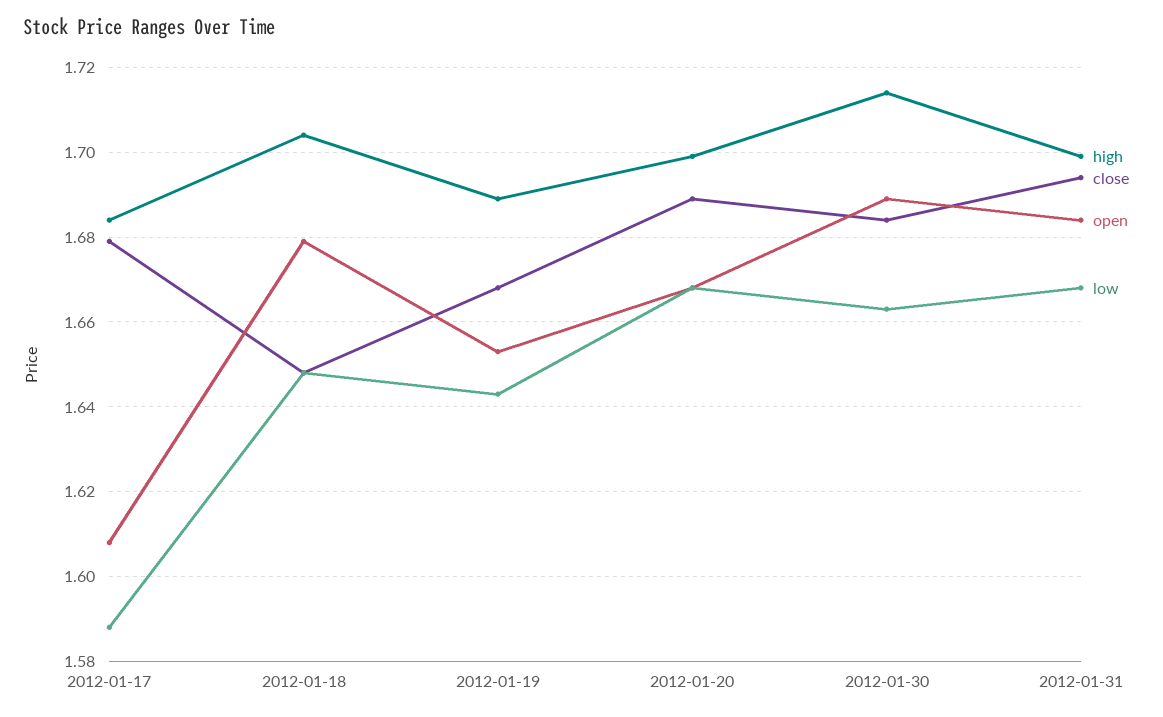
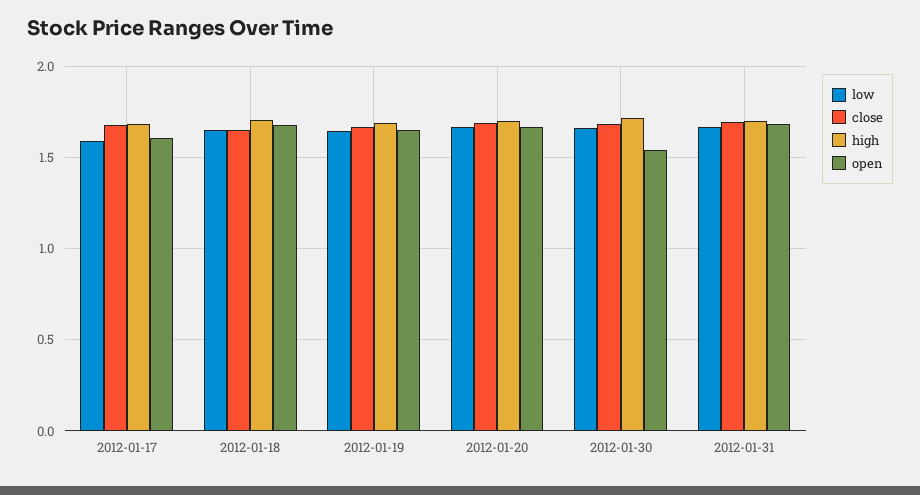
  {
    "high": {
      "2012-01-17": 1.685,
      "2012-01-18": 1.705,
      "2012-01-19": 1.69,
      "2012-01-20": 1.7,
      "2012-01-30": 1.715,
      "2012-01-31": 1.7
    },
    "close": {
      "2012-01-17": 1.68,
      "2012-01-18": 1.65,
      "2012-01-19": 1.67,
      "2012-01-20": 1.69,
      "2012-01-30": 1.685,
      "2012-01-31": 1.695
    },
    "open": {
      "2012-01-17": 1.61,
      "2012-01-18": 1.68,
      "2012-01-19": 1.655,
      "2012-01-20": 1.67,
-     "2012-01-30": 1.69,
+     "2012-01-30": 1.55,
      "2012-01-31": 1.685
    },
    "low": {
      "2012-01-17": 1.59,
      "2012-01-18": 1.65,
      "2012-01-19": 1.645,
      "2012-01-20": 1.67,
      "2012-01-30": 1.665,
      "2012-01-31": 1.67
    }
  }

